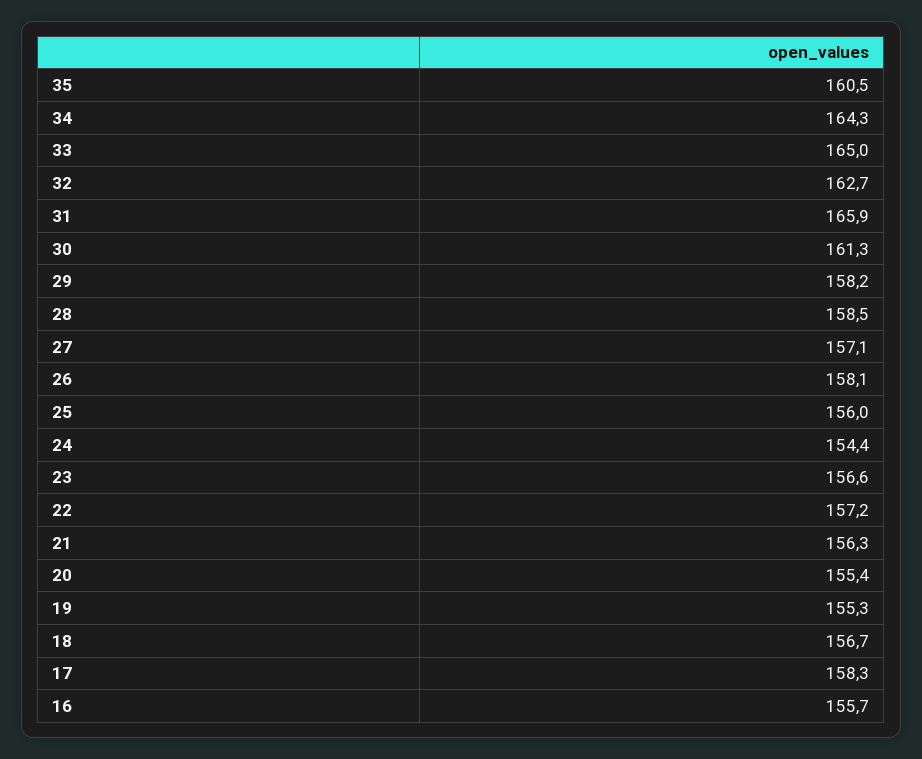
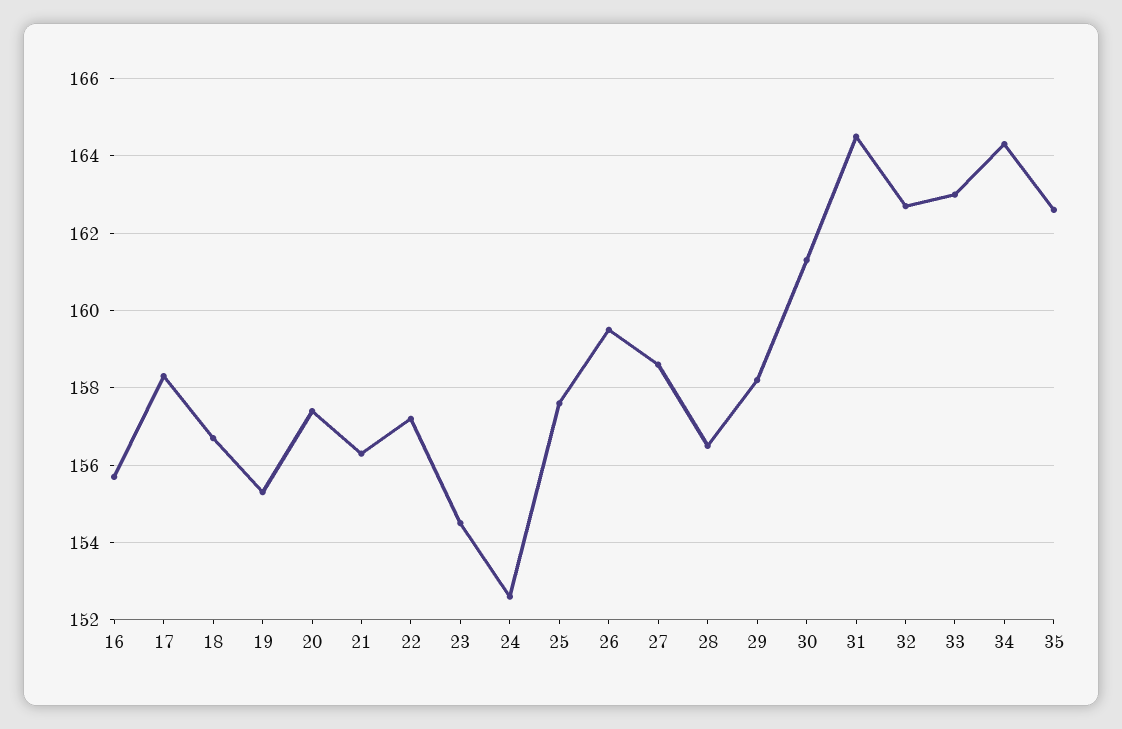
  {
-   "35": 160.5,
+   "35": 162.5,
    "34": 164.3,
-   "33": 165,
+   "33": 163,
    "32": 162.7,
-   "31": 165.9,
+   "31": 164.5,
    "30": 161.3,
    "29": 158.2,
-   "28": 158.5,
+   "28": 156.5,
-   "27": 157.1,
+   "27": 158.5,
-   "26": 158.1,
+   "26": 159.5,
-   "25": 156,
+   "25": 157.5,
-   "24": 154.4,
+   "24": 152.5,
-   "23": 156.6,
+   "23": 154.5,
    "22": 157.2,
    "21": 156.3,
-   "20": 155.4,
+   "20": 157.5,
    "19": 155.3,
    "18": 156.7,
    "17": 158.3,
    "16": 155.7
  }

